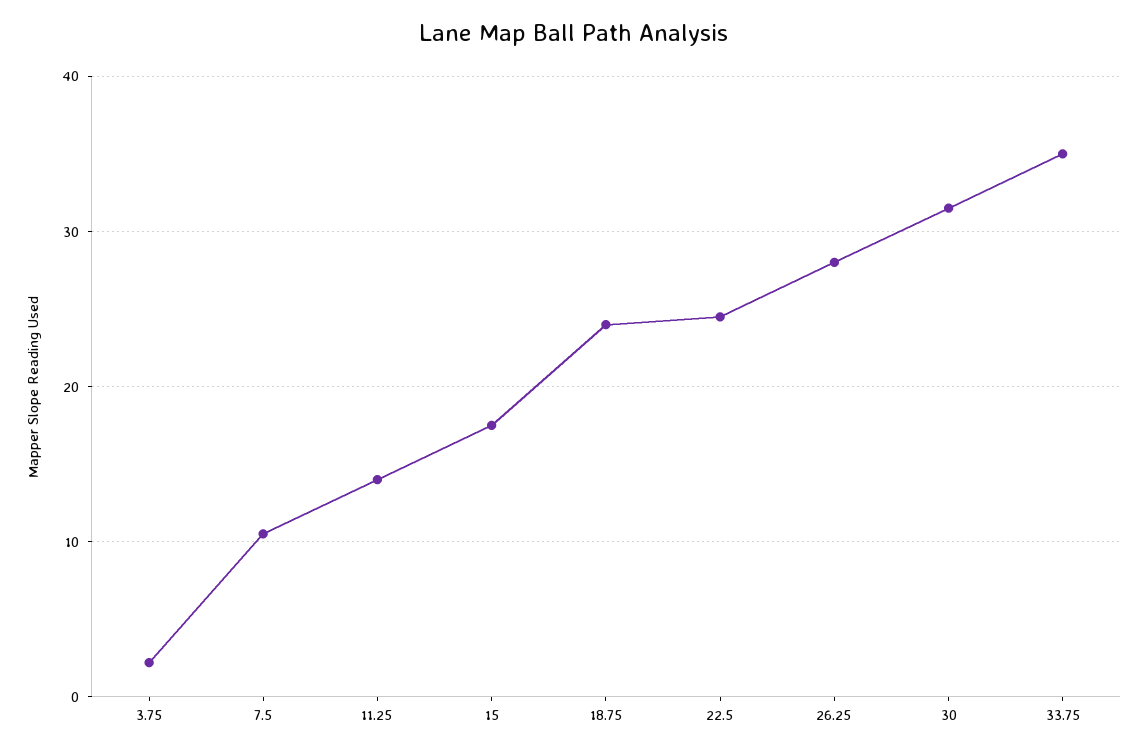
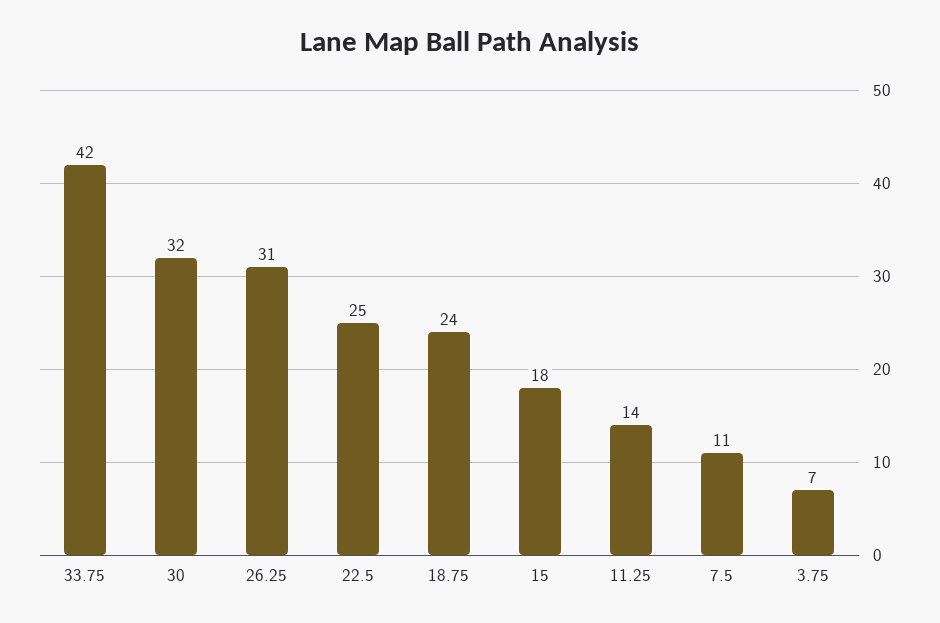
  {
-   "3.75": 2,
+   "3.75": 7,
    "7.5": 11,
    "11.25": 14,
    "15": 18,
    "18.75": 24,
    "22.5": 25,
-   "26.25": 28,
+   "26.25": 31,
    "30": 32,
-   "33.75": 35
+   "33.75": 42
  }

